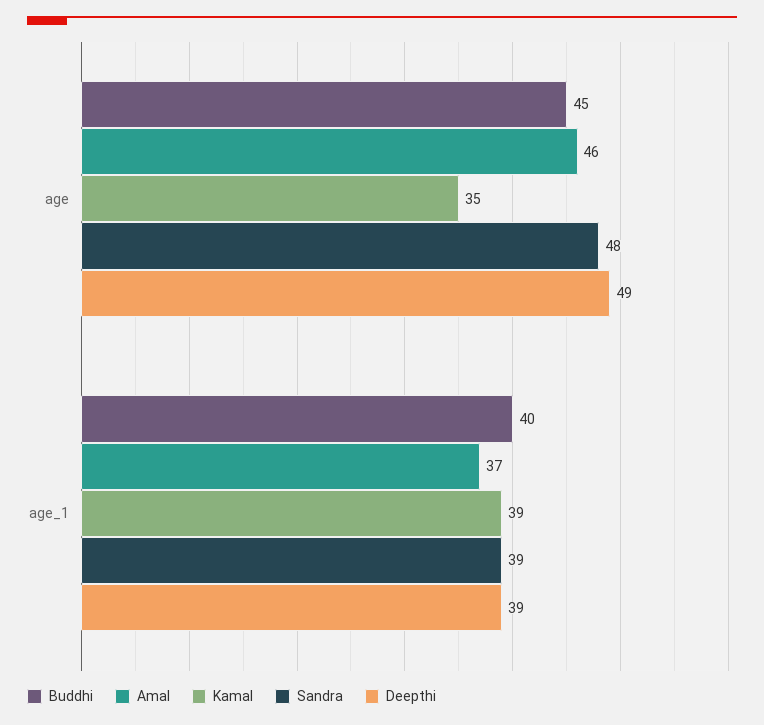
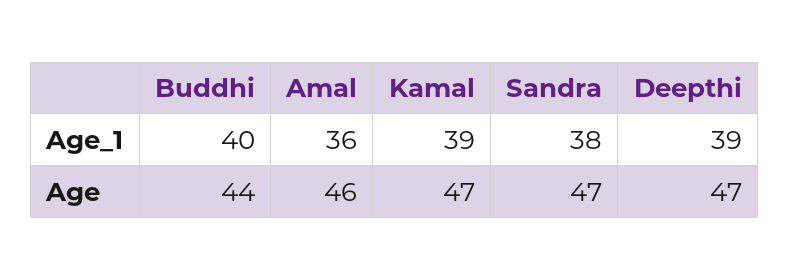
  {
    "Buddhi": {
-     "age": 45,
+     "age": 44,
      "age_1": 40
    },
    "Amal": {
      "age": 46,
-     "age_1": 37
+     "age_1": 36
    },
    "Kamal": {
-     "age": 35,
+     "age": 47,
      "age_1": 39
    },
    "Sandra": {
-     "age": 48,
+     "age": 47,
-     "age_1": 39
+     "age_1": 38
    },
    "Deepthi": {
-     "age": 49,
+     "age": 47,
      "age_1": 39
    }
  }

